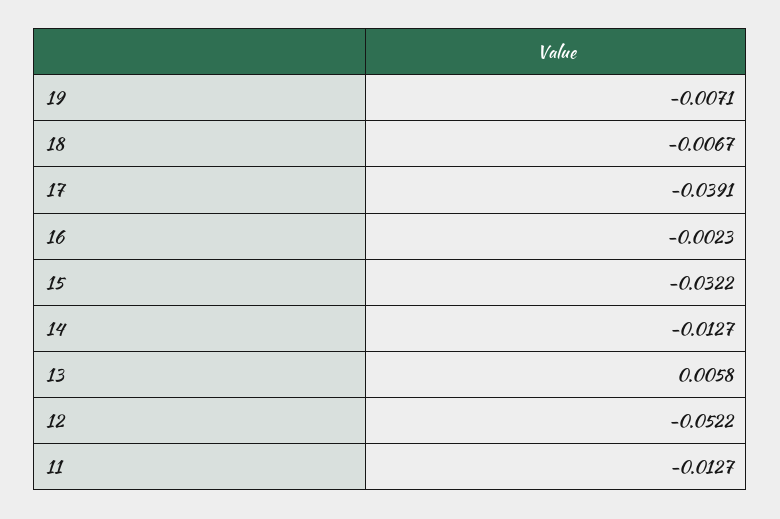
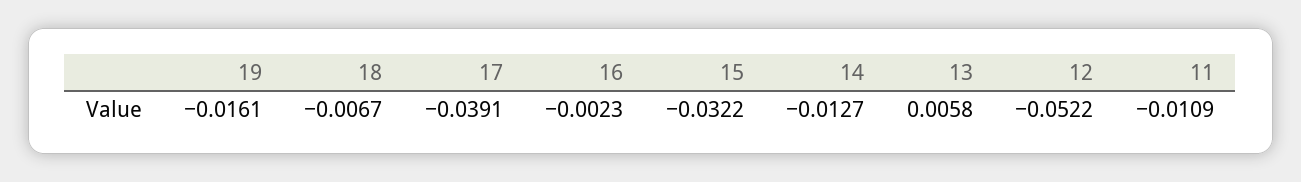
  {
-   "19": -0.0071,
+   "19": -0.0161,
    "18": -0.0067,
    "17": -0.0391,
    "16": -0.0023,
    "15": -0.0322,
    "14": -0.0127,
    "13": 0.0058,
    "12": -0.0522,
-   "11": -0.0127
+   "11": -0.0109
  }

